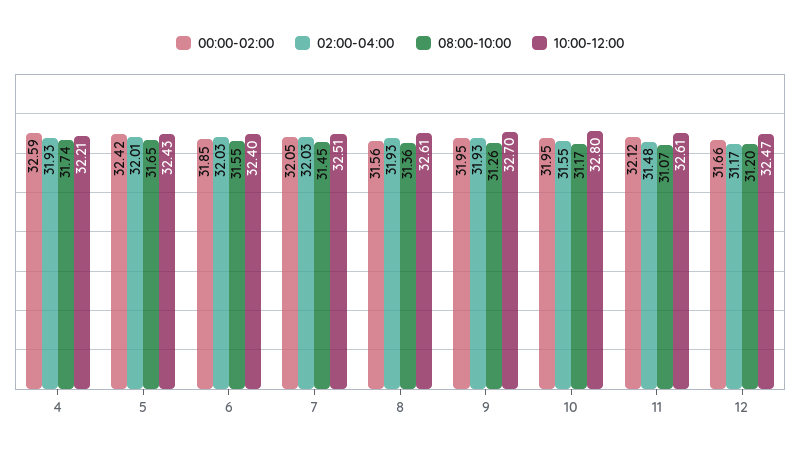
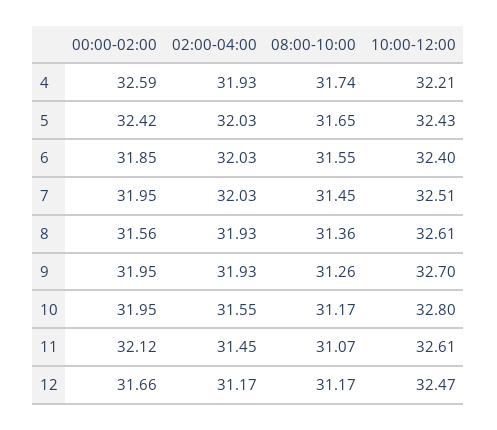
  {
    "00:00-02:00": {
      "4": 32.59,
      "5": 32.42,
      "6": 31.85,
-     "7": 32.05,
+     "7": 31.95,
      "8": 31.56,
      "9": 31.95,
      "10": 31.95,
      "11": 32.12,
      "12": 31.66
    },
    "02:00-04:00": {
      "4": 31.93,
-     "5": 32.01,
+     "5": 32.03,
      "6": 32.03,
      "7": 32.03,
      "8": 31.93,
      "9": 31.93,
      "10": 31.55,
-     "11": 31.48,
+     "11": 31.45,
      "12": 31.17
    },
    "08:00-10:00": {
      "4": 31.74,
      "5": 31.65,
      "6": 31.55,
      "7": 31.45,
      "8": 31.36,
      "9": 31.26,
      "10": 31.17,
      "11": 31.07,
-     "12": 31.2
+     "12": 31.17
    },
    "10:00-12:00": {
      "4": 32.21,
      "5": 32.43,
      "6": 32.4,
      "7": 32.51,
      "8": 32.61,
      "9": 32.7,
      "10": 32.8,
      "11": 32.61,
      "12": 32.47
    }
  }

